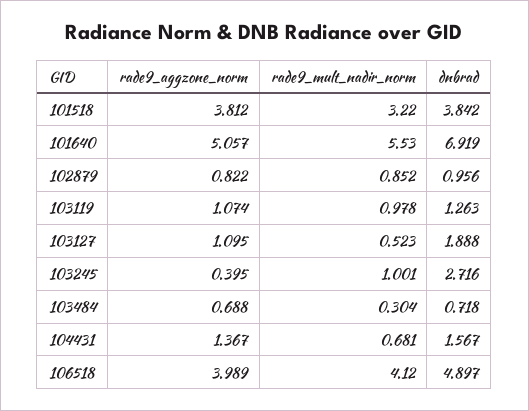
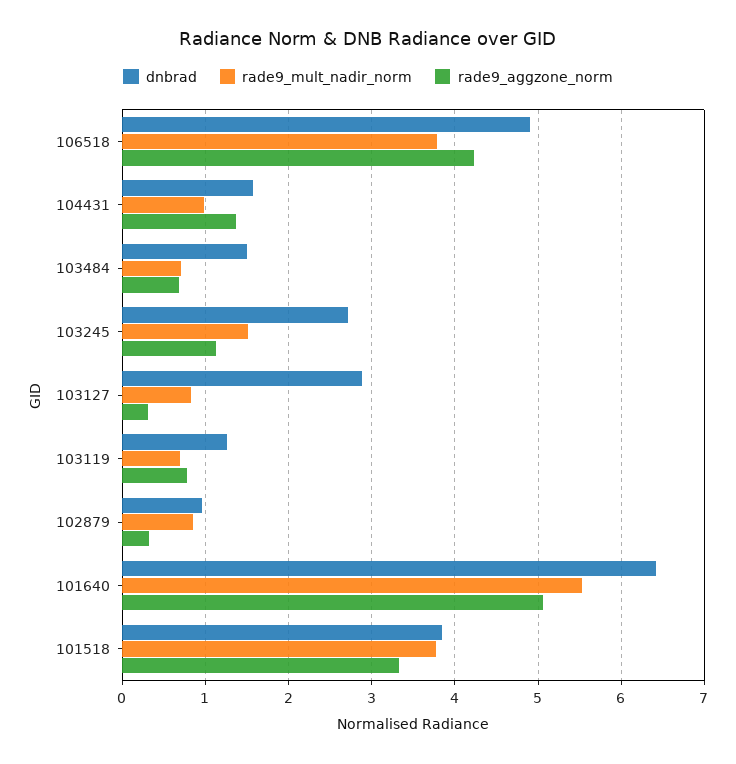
  {
    "rade9_aggzone_norm": {
-     "101518": 3.812,
+     "101518": 3.3,
      "101640": 5.057,
-     "102879": 0.822,
+     "102879": 0.3,
-     "103119": 1.074,
+     "103119": 0.8,
-     "103127": 1.095,
+     "103127": 0.3,
-     "103245": 0.395,
+     "103245": 1.1,
      "103484": 0.688,
      "104431": 1.367,
-     "106518": 3.989
+     "106518": 4.2
    },
    "rade9_mult_nadir_norm": {
-     "101518": 3.22,
+     "101518": 3.8,
      "101640": 5.53,
      "102879": 0.852,
-     "103119": 0.978,
+     "103119": 0.7,
-     "103127": 0.523,
+     "103127": 0.8,
-     "103245": 1.001,
+     "103245": 1.5,
-     "103484": 0.304,
+     "103484": 0.7,
-     "104431": 0.681,
+     "104431": 1,
-     "106518": 4.12
+     "106518": 3.8
    },
    "dnbrad": {
      "101518": 3.842,
-     "101640": 6.919,
+     "101640": 6.4,
      "102879": 0.956,
      "103119": 1.263,
-     "103127": 1.888,
+     "103127": 2.9,
      "103245": 2.716,
-     "103484": 0.718,
+     "103484": 1.5,
      "104431": 1.567,
      "106518": 4.897
    }
  }

